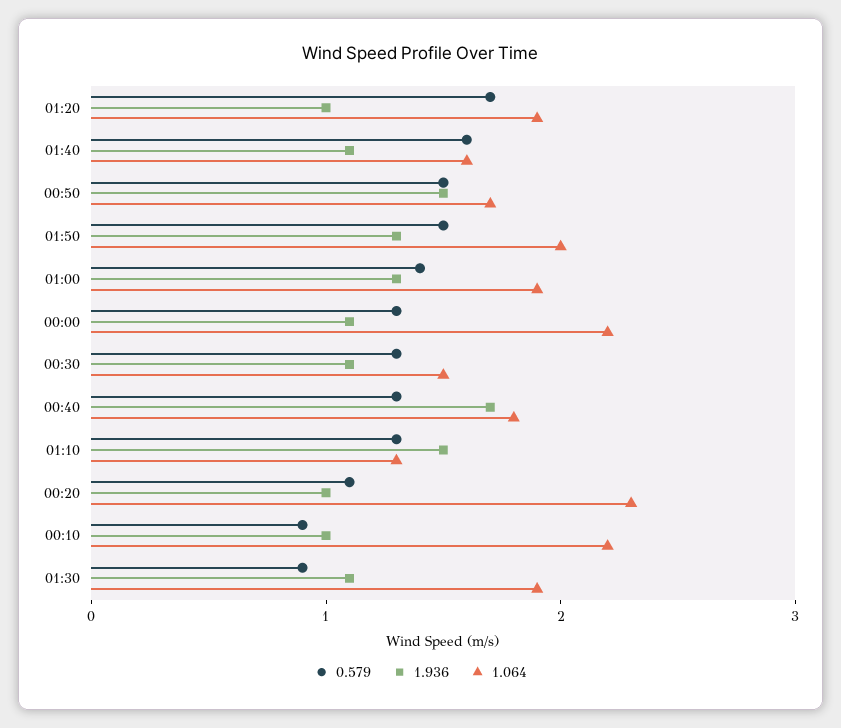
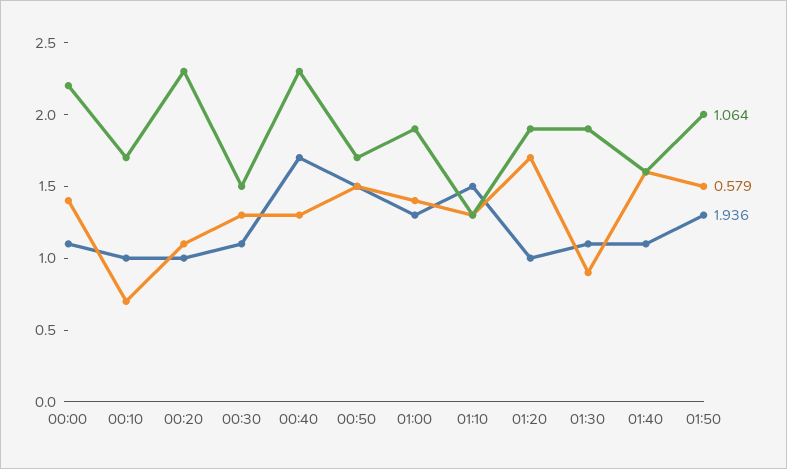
  {
    "0.579": {
      "01:20": 1.7,
      "01:40": 1.6,
      "00:50": 1.5,
      "01:50": 1.5,
      "01:00": 1.4,
-     "00:00": 1.3,
+     "00:00": 1.4,
      "00:30": 1.3,
      "00:40": 1.3,
      "01:10": 1.3,
      "00:20": 1.1,
-     "00:10": 0.9,
+     "00:10": 0.7,
      "01:30": 0.9
    },
    "1.936": {
      "01:20": 1,
      "01:40": 1.1,
      "00:50": 1.5,
      "01:50": 1.3,
      "01:00": 1.3,
      "00:00": 1.1,
      "00:30": 1.1,
      "00:40": 1.7,
      "01:10": 1.5,
      "00:20": 1,
      "00:10": 1,
      "01:30": 1.1
    },
    "1.064": {
      "01:20": 1.9,
      "01:40": 1.6,
      "00:50": 1.7,
      "01:50": 2,
      "01:00": 1.9,
      "00:00": 2.2,
      "00:30": 1.5,
-     "00:40": 1.8,
+     "00:40": 2.3,
      "01:10": 1.3,
      "00:20": 2.3,
-     "00:10": 2.2,
+     "00:10": 1.7,
      "01:30": 1.9
    }
  }

